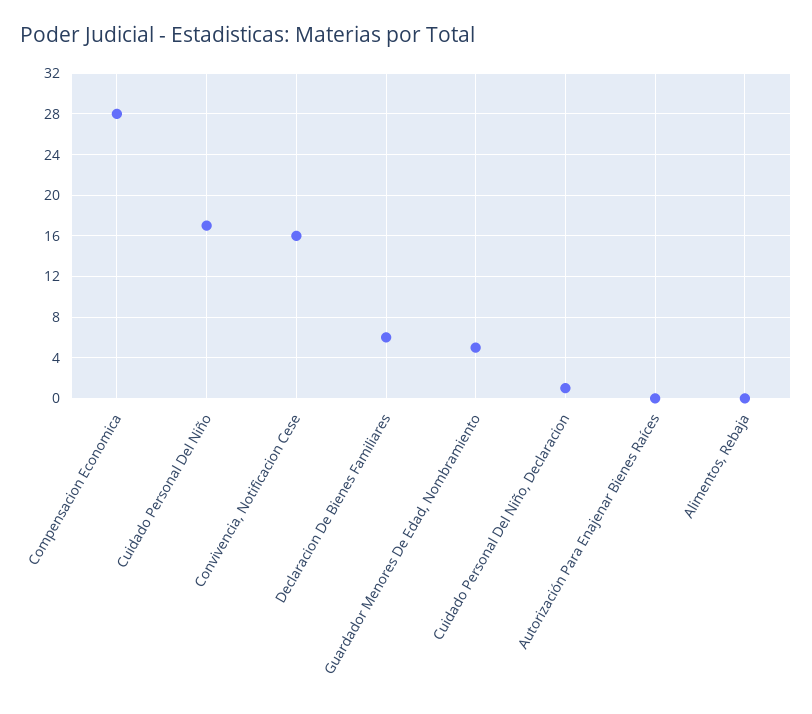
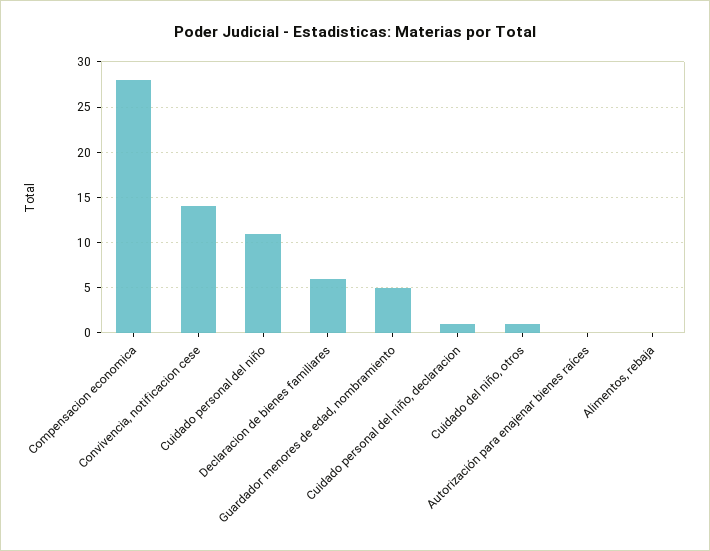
  {
    "Compensacion Economica": 28,
-   "Cuidado Personal Del Niño": 17,
+   "Cuidado Personal Del Niño": 11,
-   "Convivencia, Notificacion Cese": 16,
+   "Convivencia, Notificacion Cese": 14,
    "Declaracion De Bienes Familiares": 6,
    "Guardador Menores De Edad, Nombramiento": 5,
    "Cuidado Personal Del Niño, Declaracion": 1,
    "Autorización Para Enajenar Bienes Raíces": 0,
-   "Alimentos, Rebaja": 0
+   "Alimentos, Rebaja": 0,
+   "Cuidado del niño, otros": 1
  }

